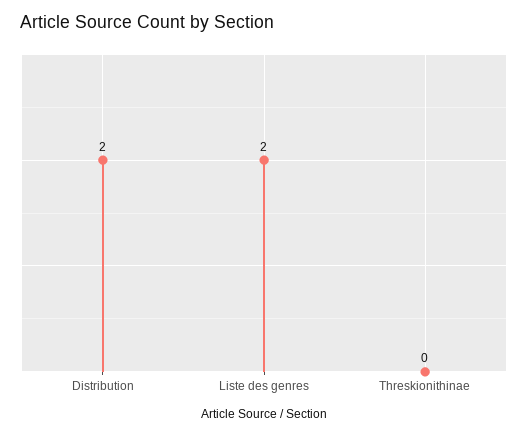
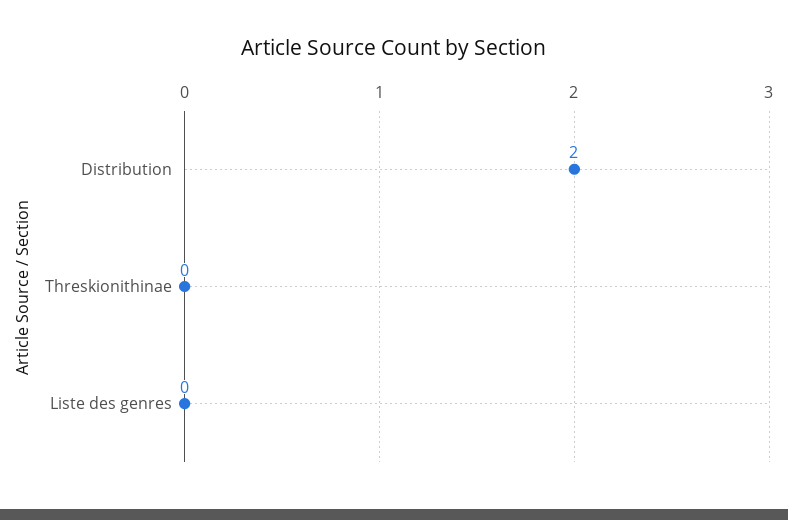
  {
    "Distribution": 2,
-   "Liste des genres": 2,
+   "Liste des genres": 0,
    "Threskionithinae": 0
  }

